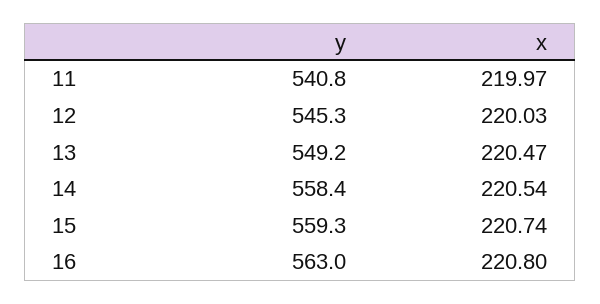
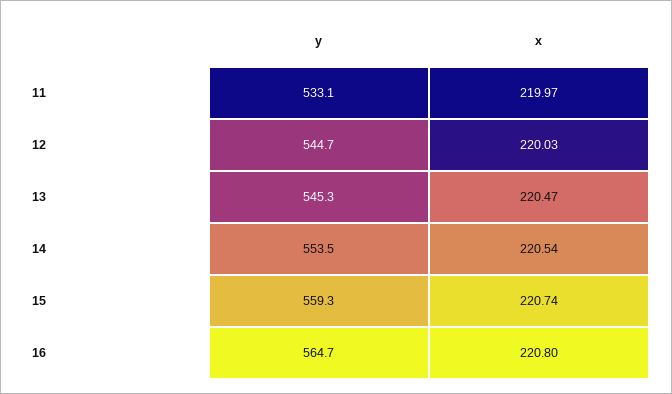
  {
    "y": {
-     "11": 540.8,
+     "11": 533.1,
-     "12": 545.3,
+     "12": 544.7,
-     "13": 549.2,
+     "13": 545.3,
-     "14": 558.4,
+     "14": 553.5,
      "15": 559.3,
-     "16": 563
+     "16": 564.7
    },
    "x": {
      "11": 219.97,
      "12": 220.03,
      "13": 220.47,
      "14": 220.54,
      "15": 220.74,
      "16": 220.8
    }
  }

